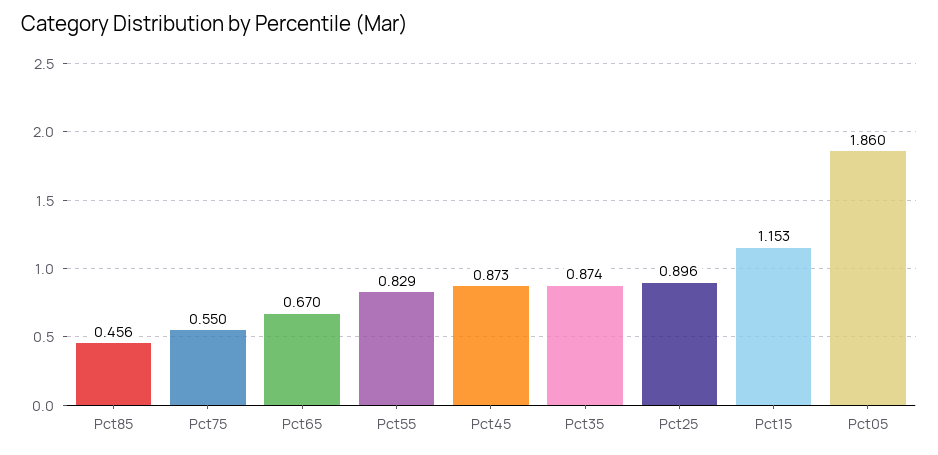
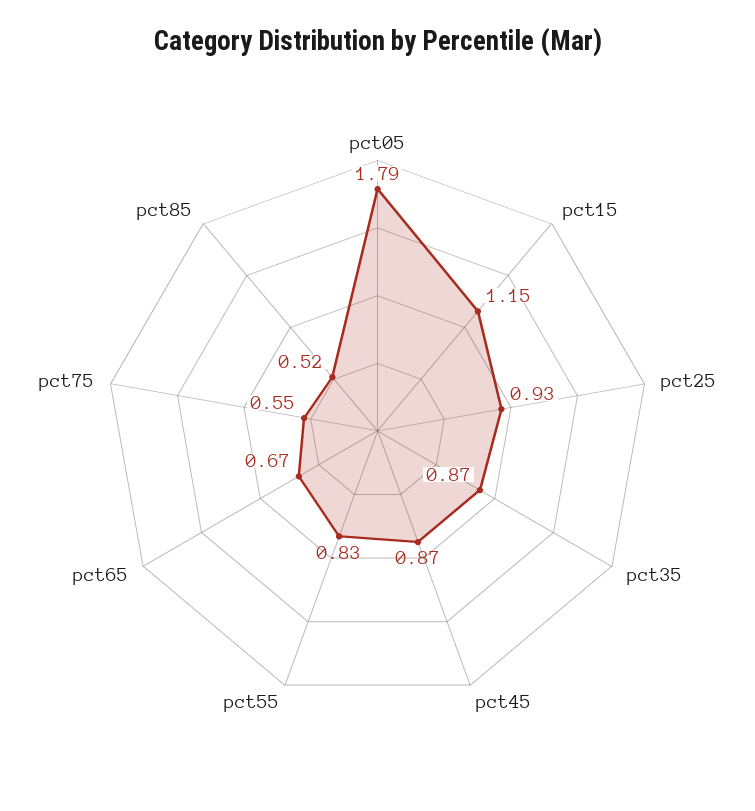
  {
-   "Pct85": 0.456,
+   "Pct85": 0.52,
    "Pct75": 0.55,
    "Pct65": 0.67,
    "Pct55": 0.829,
    "Pct45": 0.873,
    "Pct35": 0.874,
-   "Pct25": 0.896,
+   "Pct25": 0.93,
    "Pct15": 1.153,
-   "Pct05": 1.86
+   "Pct05": 1.79
  }

